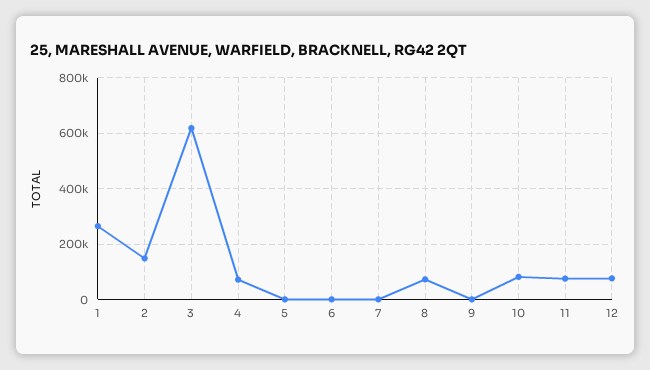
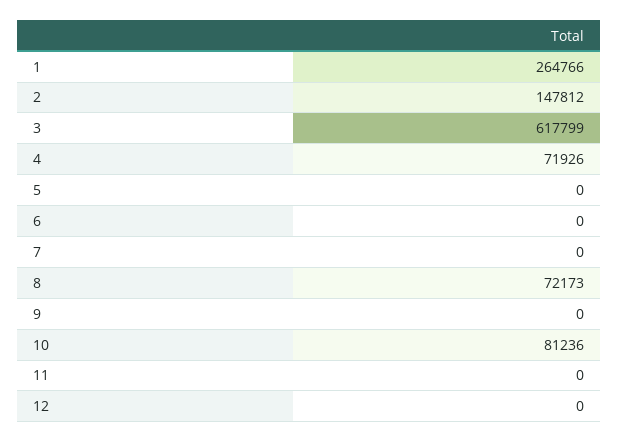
  {
    "1": 264766,
    "2": 147812,
    "3": 617799,
    "4": 71926,
    "5": 0,
    "6": 0,
    "7": 0,
    "8": 72173,
    "9": 0,
    "10": 81236,
-   "11": 75000,
+   "11": 0,
-   "12": 75000
+   "12": 0
  }

